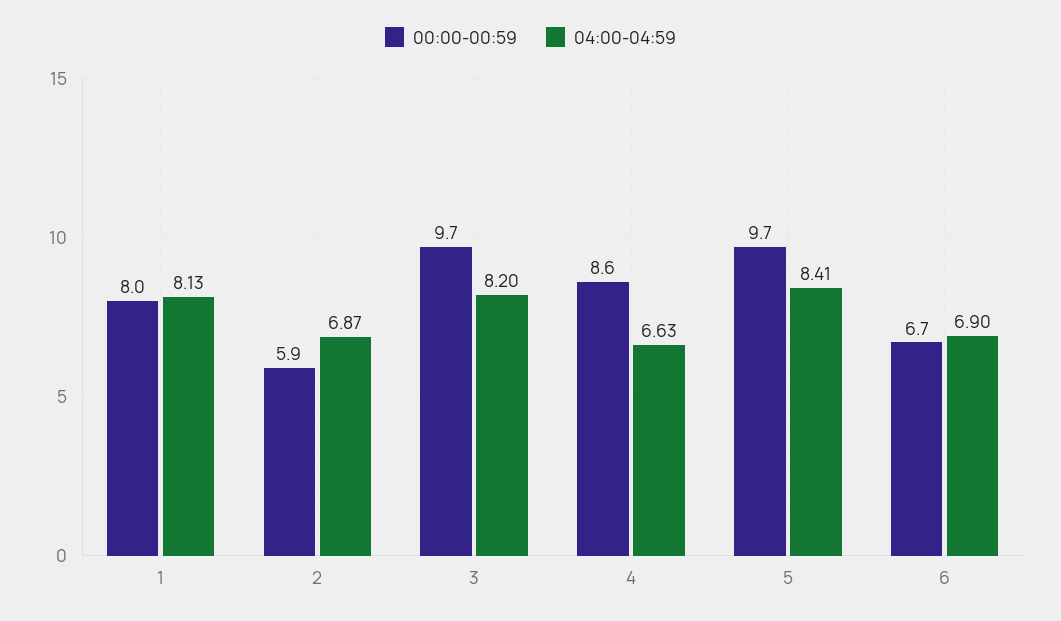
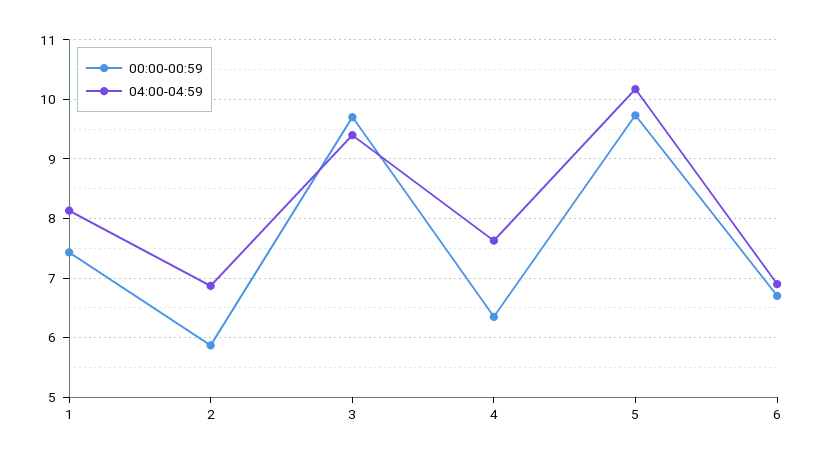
  {
    "00:00-00:59": {
-     "1": 8,
+     "1": 7.4,
      "2": 5.9,
      "3": 9.7,
-     "4": 8.6,
+     "4": 6.4,
      "5": 9.7,
      "6": 6.7
    },
    "04:00-04:59": {
      "1": 8.13,
      "2": 6.87,
-     "3": 8.2,
+     "3": 9.4,
-     "4": 6.63,
+     "4": 7.6,
-     "5": 8.41,
+     "5": 10.2,
      "6": 6.9
    }
  }

